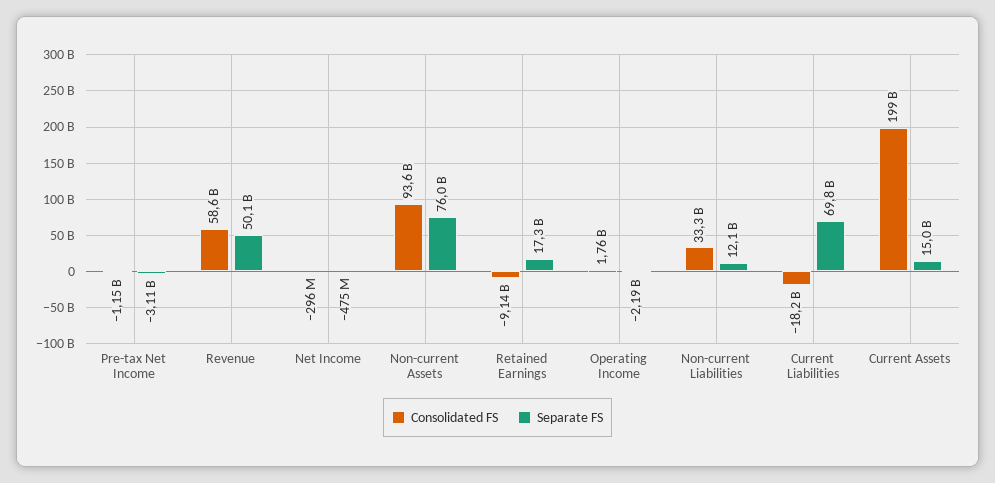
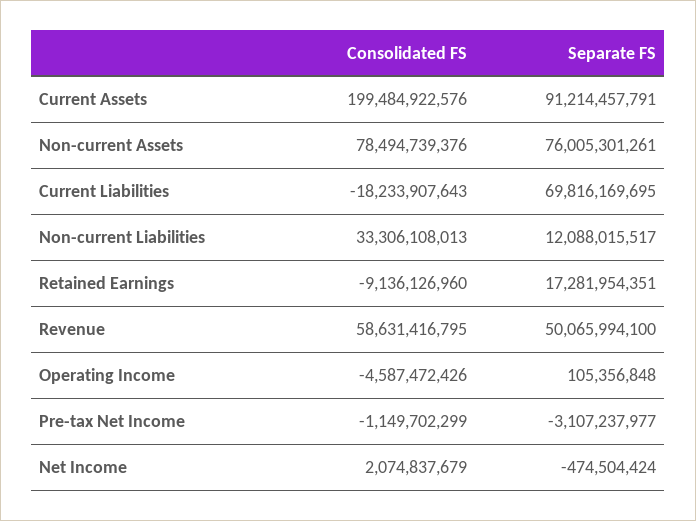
  {
    "Consolidated FS": {
      "Pre-tax Net Income": -1149702299,
      "Revenue": 58631416795,
-     "Net Income": -296000000,
+     "Net Income": 2074837679,
-     "Non-current Assets": 93600000000,
+     "Non-current Assets": 78494739376,
      "Retained Earnings": -9136126960,
-     "Operating Income": 1760000000,
+     "Operating Income": -4587472426,
      "Non-current Liabilities": 33306108013,
      "Current Liabilities": -18233907643,
      "Current Assets": 199484922576
    },
    "Separate FS": {
      "Pre-tax Net Income": -3107237977,
      "Revenue": 50065994100,
      "Net Income": -474504424,
      "Non-current Assets": 76005301261,
      "Retained Earnings": 17281954351,
-     "Operating Income": -2190000000,
+     "Operating Income": 105356848,
      "Non-current Liabilities": 12088015517,
      "Current Liabilities": 69816169695,
-     "Current Assets": 15000000000
+     "Current Assets": 91214457791
    }
  }

